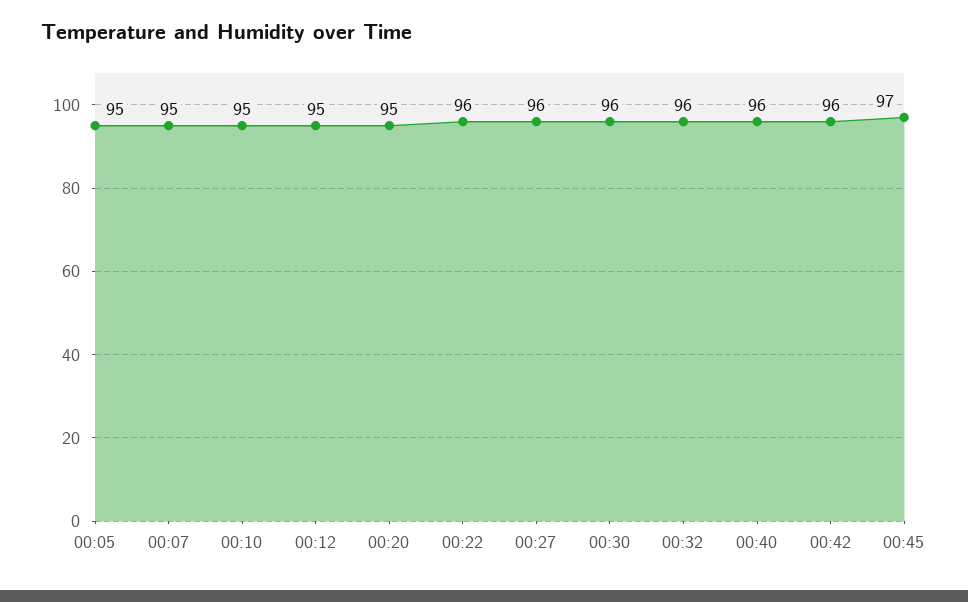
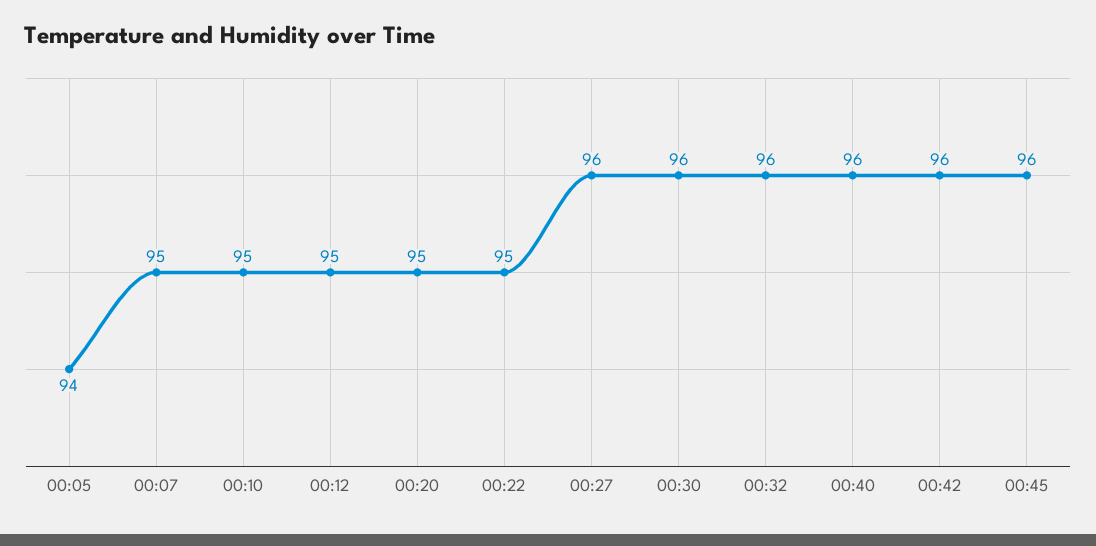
  {
-   "00:05": 95,
+   "00:05": 94,
    "00:07": 95,
    "00:10": 95,
    "00:12": 95,
    "00:20": 95,
-   "00:22": 96,
+   "00:22": 95,
    "00:27": 96,
    "00:30": 96,
    "00:32": 96,
    "00:40": 96,
    "00:42": 96,
-   "00:45": 97
+   "00:45": 96
  }

